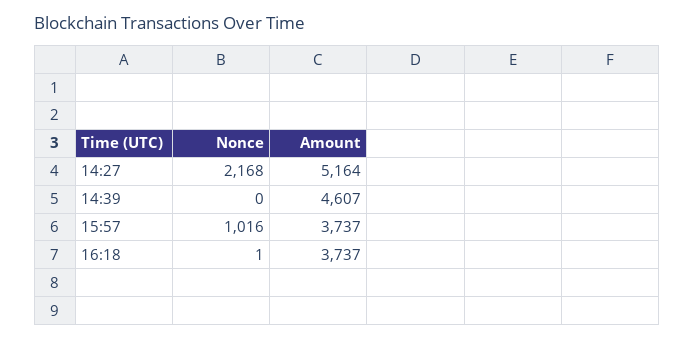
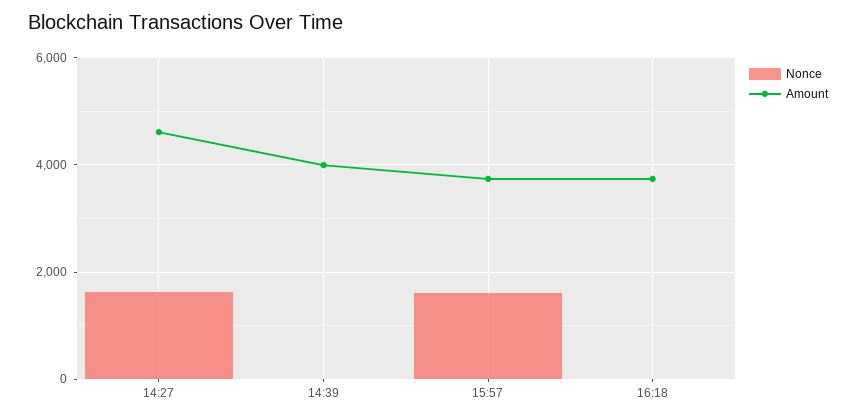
  {
    "Nonce": {
-     "14:27": 2168,
+     "14:27": 1600,
      "14:39": 0,
-     "15:57": 1016,
+     "15:57": 1600,
      "16:18": 1
    },
    "Amount": {
-     "14:27": 5164,
+     "14:27": 4600,
-     "14:39": 4607,
+     "14:39": 4000,
      "15:57": 3737,
      "16:18": 3737
    }
  }

